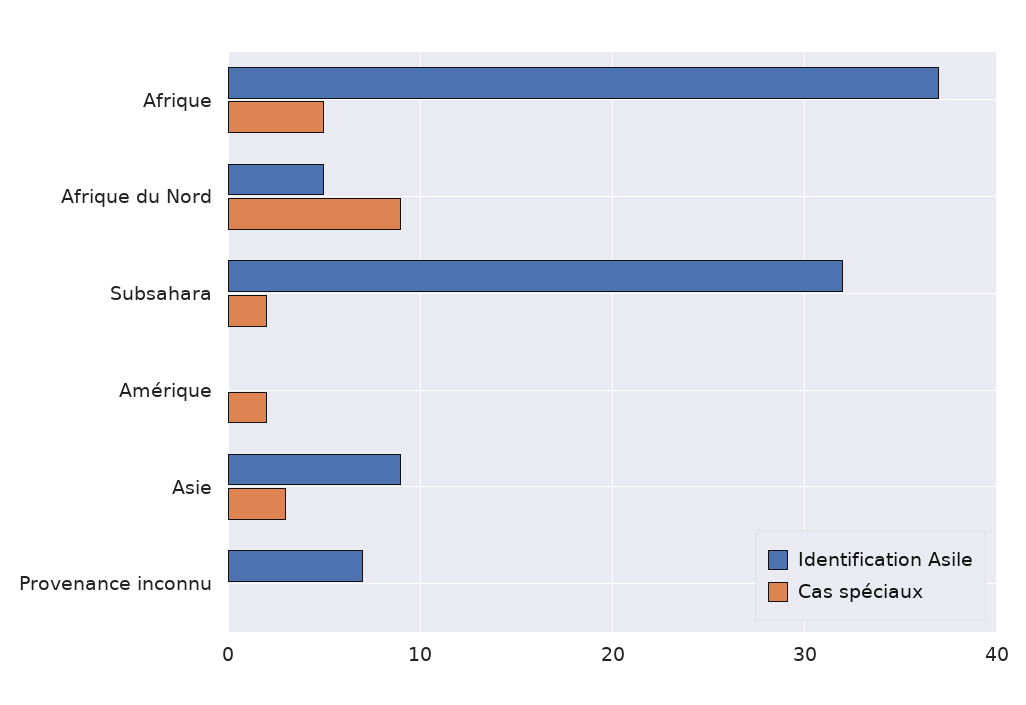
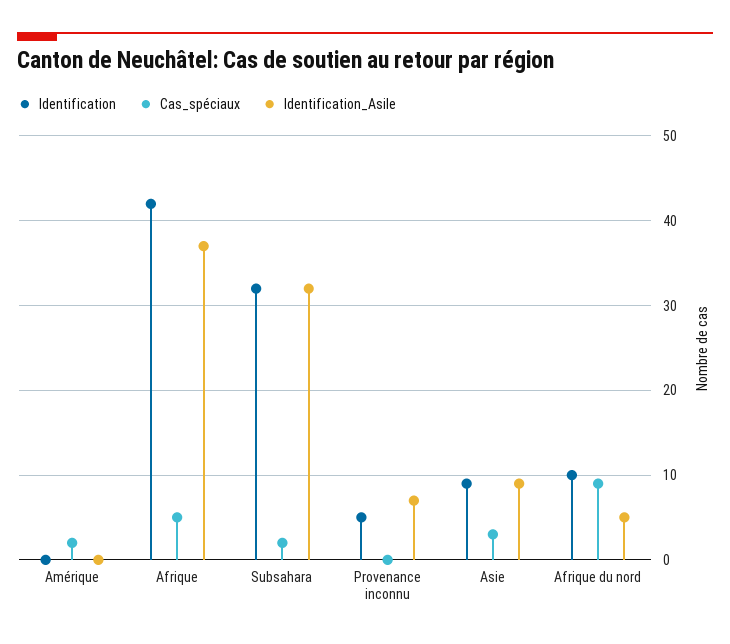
  {
    "Identification Asile": {
      "Afrique": 37,
      "Afrique du Nord": 5,
      "Subsahara": 32,
      "Amérique": 0,
      "Asie": 9,
      "Provenance inconnu": 7
    },
    "Cas spéciaux": {
      "Afrique": 5,
      "Afrique du Nord": 9,
      "Subsahara": 2,
      "Amérique": 2,
      "Asie": 3,
      "Provenance inconnu": 0
-   }
+   },
+   "Identification": {
+     "Amérique": 0,
+     "Afrique": 42,
+     "Subsahara": 32,
+     "Provenance inconnu": 5,
+     "Asie": 9,
+     "Afrique du Nord": 10
+   }
  }

